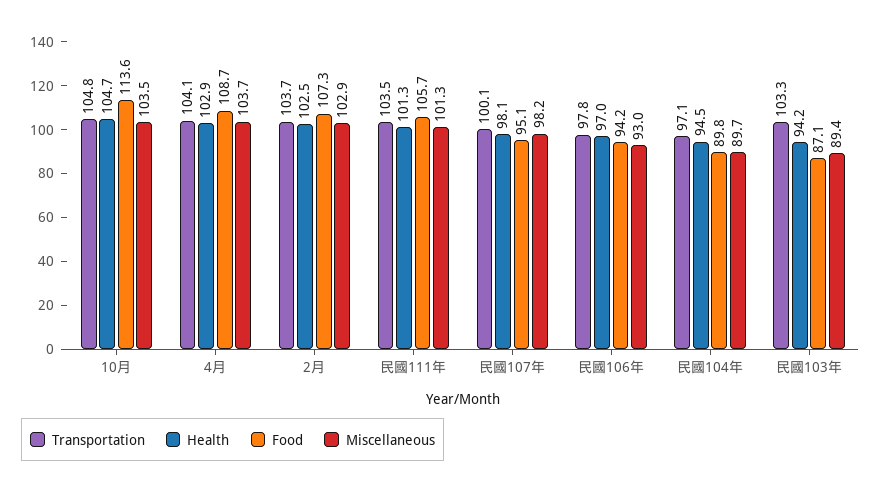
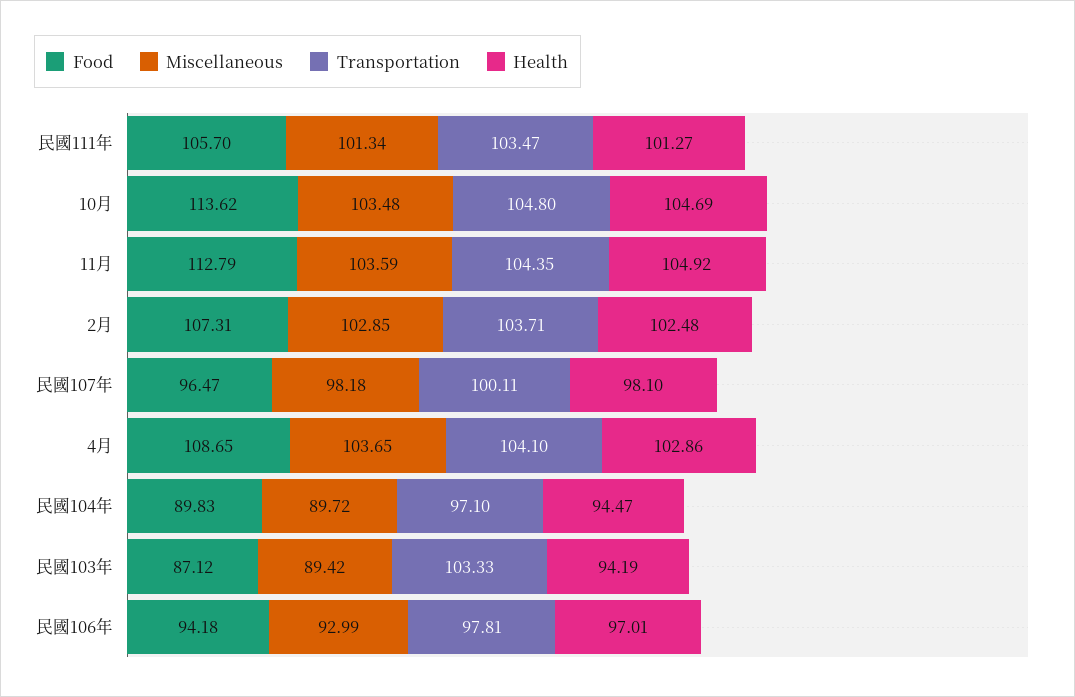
  {
    "Transportation": {
      "10月": 104.8,
      "4月": 104.1,
      "2月": 103.71,
      "民國111年": 103.47,
      "民國107年": 100.11,
      "民國106年": 97.81,
      "民國104年": 97.1,
-     "民國103年": 103.33
+     "民國103年": 103.33,
+     "11月": 104.35
    },
    "Health": {
      "10月": 104.69,
      "4月": 102.86,
      "2月": 102.48,
      "民國111年": 101.27,
      "民國107年": 98.1,
      "民國106年": 97.01,
      "民國104年": 94.47,
-     "民國103年": 94.19
+     "民國103年": 94.19,
+     "11月": 104.92
    },
    "Food": {
      "10月": 113.62,
      "4月": 108.65,
      "2月": 107.31,
      "民國111年": 105.7,
-     "民國107年": 95.1,
+     "民國107年": 96.47,
      "民國106年": 94.18,
      "民國104年": 89.83,
-     "民國103年": 87.12
+     "民國103年": 87.12,
+     "11月": 112.79
    },
    "Miscellaneous": {
      "10月": 103.48,
      "4月": 103.65,
      "2月": 102.85,
      "民國111年": 101.34,
      "民國107年": 98.18,
      "民國106年": 92.99,
      "民國104年": 89.72,
-     "民國103年": 89.42
+     "民國103年": 89.42,
+     "11月": 103.59
    }
  }

